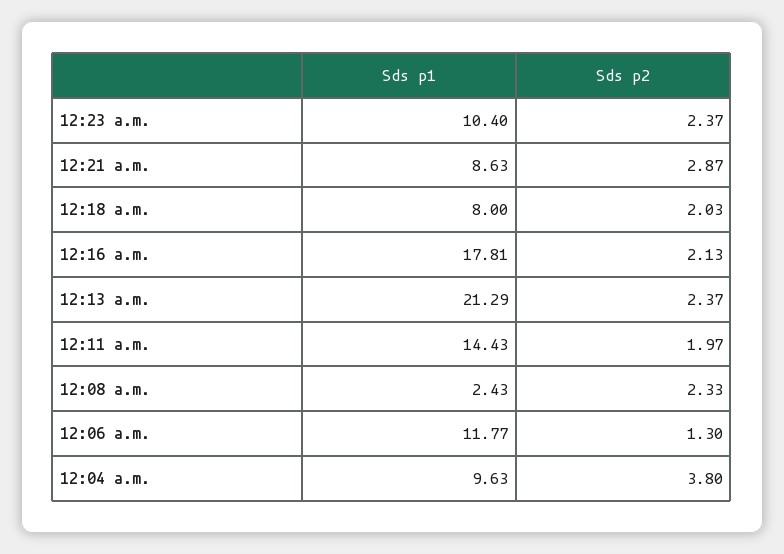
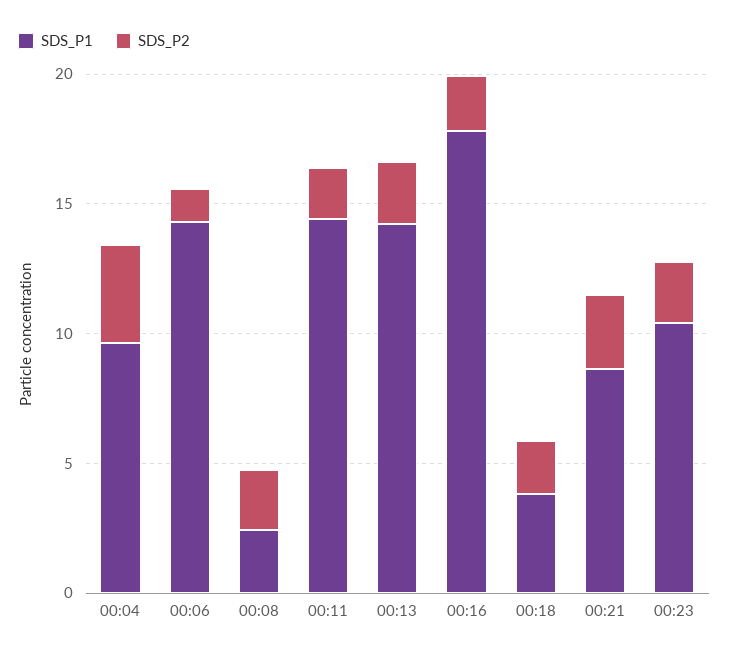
  {
    "Sds p1": {
      "12:23 a.m.": 10.4,
      "12:21 a.m.": 8.63,
-     "12:18 a.m.": 8,
+     "12:18 a.m.": 4,
      "12:16 a.m.": 17.81,
-     "12:13 a.m.": 21.29,
+     "12:13 a.m.": 14,
      "12:11 a.m.": 14.43,
      "12:08 a.m.": 2.43,
-     "12:06 a.m.": 11.77,
+     "12:06 a.m.": 14,
      "12:04 a.m.": 9.63
    },
    "Sds p2": {
      "12:23 a.m.": 2.37,
      "12:21 a.m.": 2.87,
      "12:18 a.m.": 2.03,
      "12:16 a.m.": 2.13,
      "12:13 a.m.": 2.37,
      "12:11 a.m.": 1.97,
      "12:08 a.m.": 2.33,
      "12:06 a.m.": 1.3,
      "12:04 a.m.": 3.8
    }
  }

